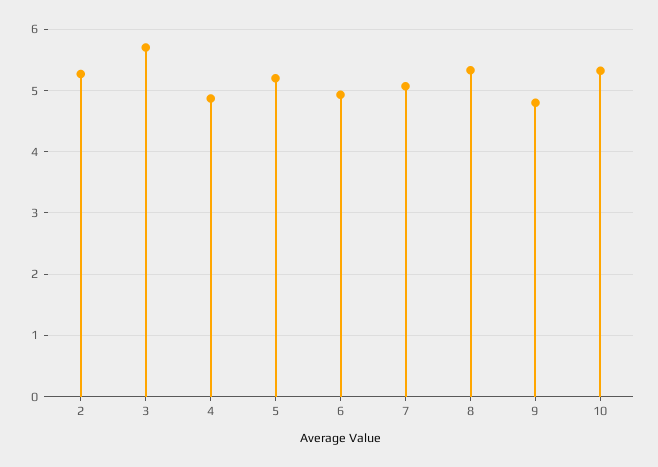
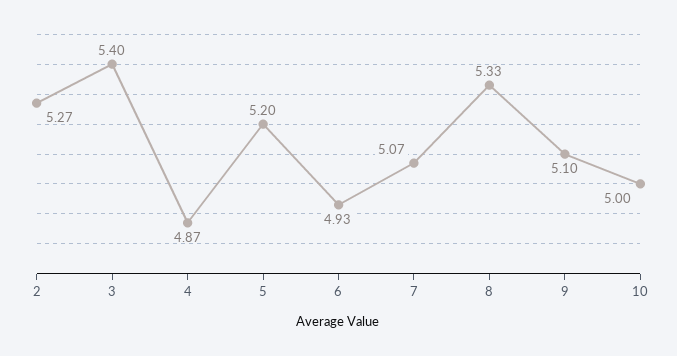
  {
    "2": 5.27,
-   "3": 5.7,
+   "3": 5.4,
    "4": 4.87,
    "5": 5.2,
    "6": 4.93,
    "7": 5.07,
    "8": 5.33,
-   "9": 4.8,
+   "9": 5.1,
-   "10": 5.3
+   "10": 5
  }

